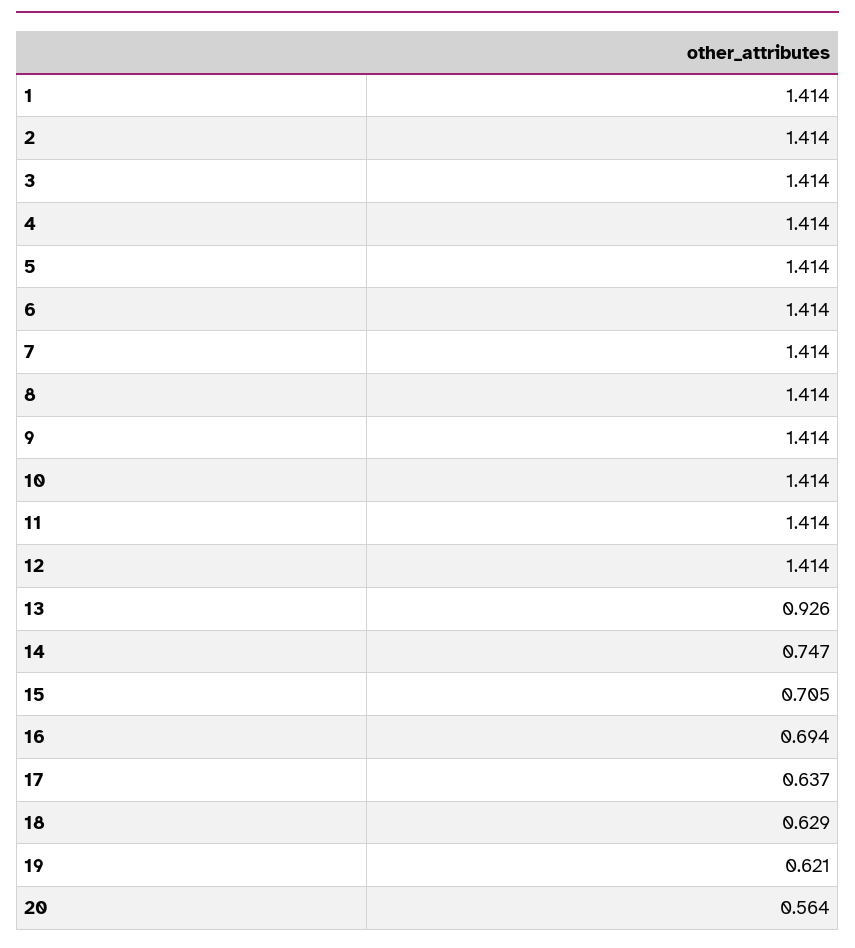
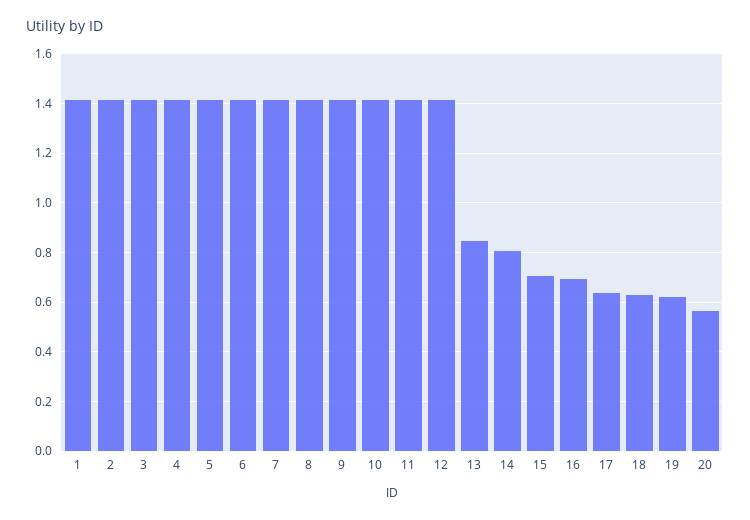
  {
    "1": 1.414,
    "2": 1.414,
    "3": 1.414,
    "4": 1.414,
    "5": 1.414,
    "6": 1.414,
    "7": 1.414,
    "8": 1.414,
    "9": 1.414,
    "10": 1.414,
    "11": 1.414,
    "12": 1.414,
-   "13": 0.926,
+   "13": 0.85,
-   "14": 0.747,
+   "14": 0.8,
    "15": 0.705,
    "16": 0.694,
    "17": 0.637,
    "18": 0.629,
    "19": 0.621,
    "20": 0.564
  }

